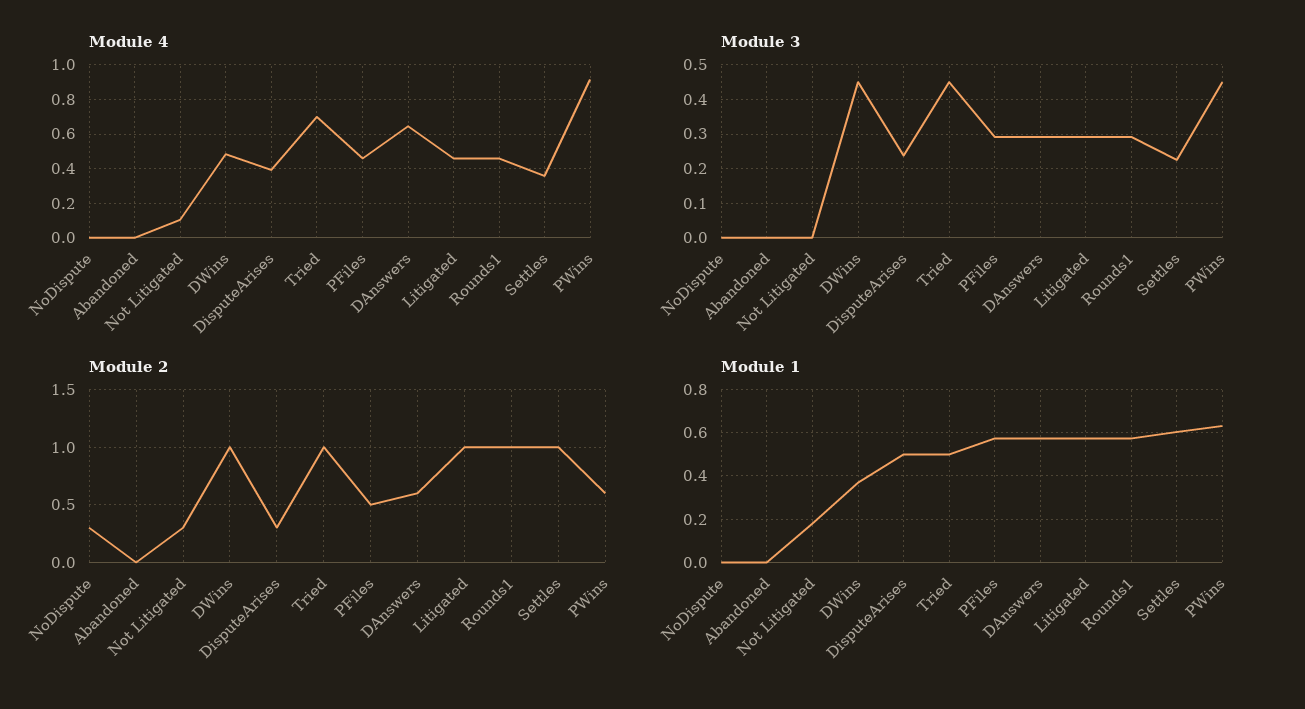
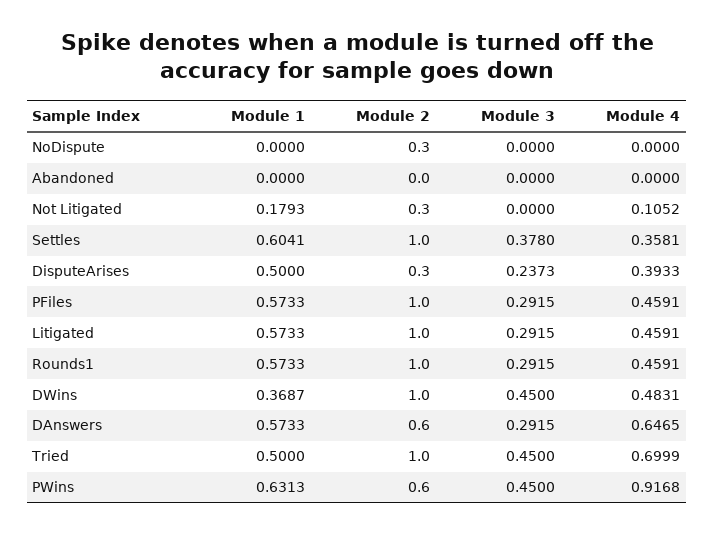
  {
    "Module 4": {
      "NoDispute": 0,
      "Abandoned": 0,
      "Not Litigated": 0.1052,
      "DWins": 0.4831,
      "DisputeArises": 0.3933,
      "Tried": 0.6999,
      "PFiles": 0.4591,
      "DAnswers": 0.6465,
      "Litigated": 0.4591,
      "Rounds1": 0.4591,
      "Settles": 0.3581,
      "PWins": 0.9168
    },
    "Module 3": {
      "NoDispute": 0,
      "Abandoned": 0,
      "Not Litigated": 0,
      "DWins": 0.45,
      "DisputeArises": 0.2373,
      "Tried": 0.45,
      "PFiles": 0.2915,
      "DAnswers": 0.2915,
      "Litigated": 0.2915,
      "Rounds1": 0.2915,
-     "Settles": 0.22,
+     "Settles": 0.378,
      "PWins": 0.45
    },
    "Module 2": {
      "NoDispute": 0.3,
      "Abandoned": 0,
      "Not Litigated": 0.3,
      "DWins": 1,
      "DisputeArises": 0.3,
      "Tried": 1,
-     "PFiles": 0.5,
+     "PFiles": 1,
      "DAnswers": 0.6,
      "Litigated": 1,
      "Rounds1": 1,
      "Settles": 1,
      "PWins": 0.6
    },
    "Module 1": {
      "NoDispute": 0,
      "Abandoned": 0,
      "Not Litigated": 0.1793,
      "DWins": 0.3687,
      "DisputeArises": 0.5,
      "Tried": 0.5,
      "PFiles": 0.5733,
      "DAnswers": 0.5733,
      "Litigated": 0.5733,
      "Rounds1": 0.5733,
      "Settles": 0.6041,
      "PWins": 0.6313
    }
  }

